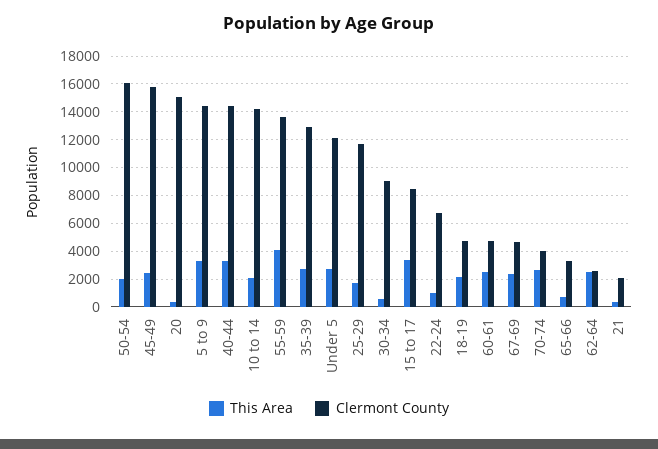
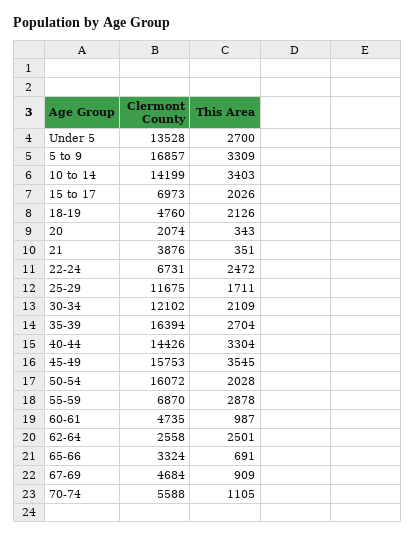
  {
    "This Area": {
      "50-54": 2028,
-     "45-49": 2500,
+     "45-49": 3545,
      "20": 343,
      "5 to 9": 3309,
      "40-44": 3304,
-     "10 to 14": 2000,
+     "10 to 14": 3403,
-     "55-59": 4000,
+     "55-59": 2878,
      "35-39": 2704,
      "Under 5": 2700,
      "25-29": 1711,
-     "30-34": 500,
+     "30-34": 2109,
-     "15 to 17": 3500,
+     "15 to 17": 2026,
-     "22-24": 1000,
+     "22-24": 2472,
      "18-19": 2126,
-     "60-61": 2500,
+     "60-61": 987,
-     "67-69": 2500,
+     "67-69": 909,
-     "70-74": 2500,
+     "70-74": 1105,
      "65-66": 691,
      "62-64": 2501,
      "21": 351
    },
    "Clermont County": {
      "50-54": 16072,
      "45-49": 15753,
-     "20": 15000,
+     "20": 2074,
-     "5 to 9": 14500,
+     "5 to 9": 16857,
      "40-44": 14426,
      "10 to 14": 14199,
-     "55-59": 13500,
+     "55-59": 6870,
-     "35-39": 13000,
+     "35-39": 16394,
-     "Under 5": 12000,
+     "Under 5": 13528,
      "25-29": 11675,
-     "30-34": 9000,
+     "30-34": 12102,
-     "15 to 17": 8500,
+     "15 to 17": 6973,
      "22-24": 6731,
      "18-19": 4760,
      "60-61": 4735,
      "67-69": 4684,
-     "70-74": 4000,
+     "70-74": 5588,
      "65-66": 3324,
      "62-64": 2558,
-     "21": 2000
+     "21": 3876
    }
  }

